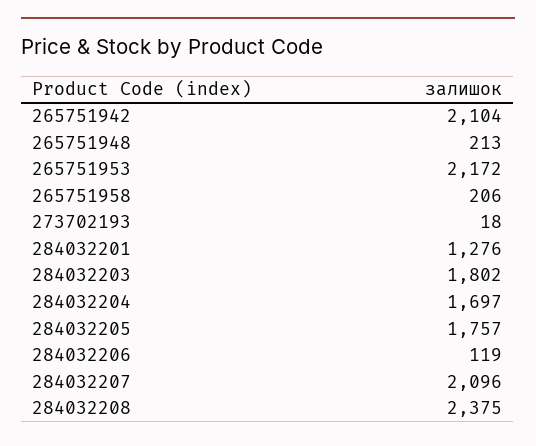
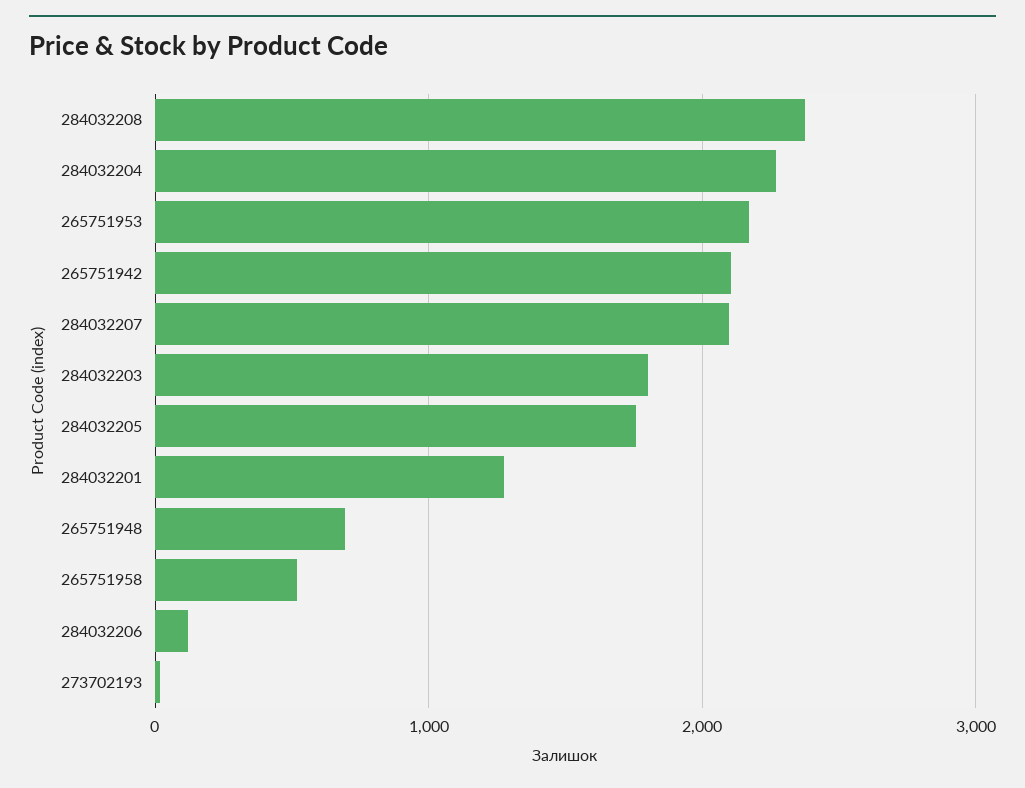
  {
    "265751942": 2104,
-   "265751948": 213,
+   "265751948": 700,
    "265751953": 2172,
-   "265751958": 206,
+   "265751958": 500,
    "273702193": 18,
    "284032201": 1276,
    "284032203": 1802,
-   "284032204": 1697,
+   "284032204": 2300,
    "284032205": 1757,
    "284032206": 119,
    "284032207": 2096,
    "284032208": 2375
  }

